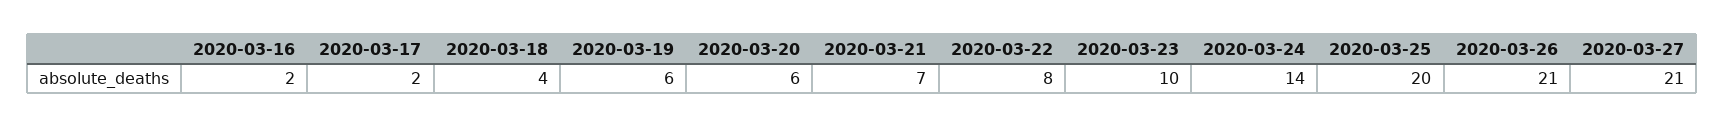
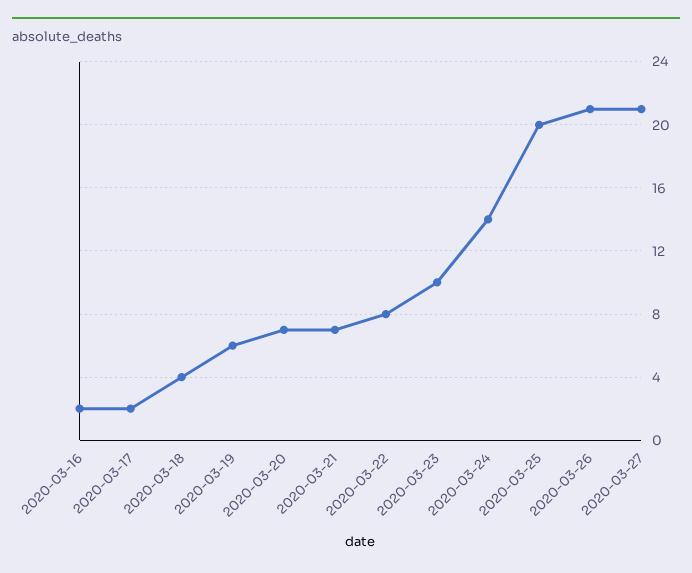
  {
    "2020-03-16": 2,
    "2020-03-17": 2,
    "2020-03-18": 4,
    "2020-03-19": 6,
-   "2020-03-20": 6,
+   "2020-03-20": 7,
    "2020-03-21": 7,
    "2020-03-22": 8,
    "2020-03-23": 10,
    "2020-03-24": 14,
    "2020-03-25": 20,
    "2020-03-26": 21,
    "2020-03-27": 21
  }

